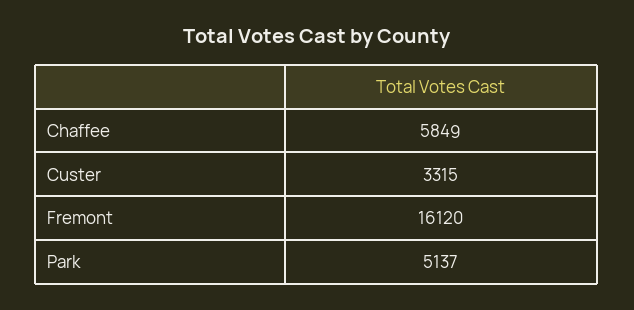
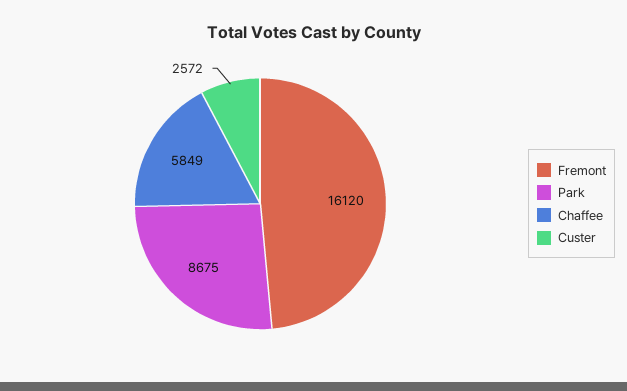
  {
    "Chaffee": 5849,
-   "Custer": 3315,
+   "Custer": 2572,
    "Fremont": 16120,
-   "Park": 5137
+   "Park": 8675
  }

